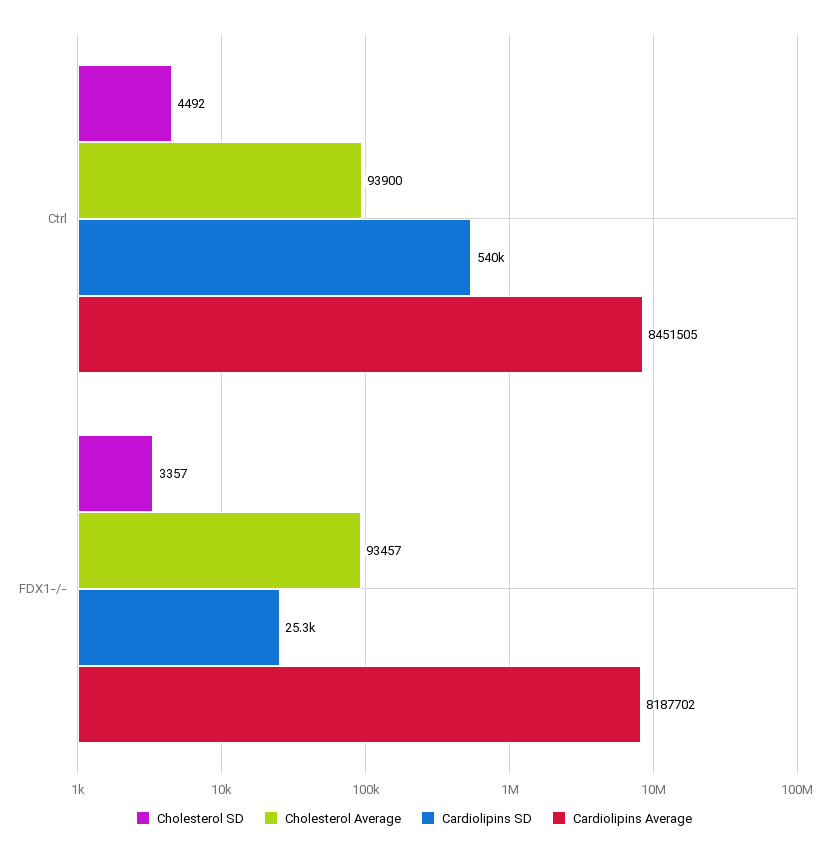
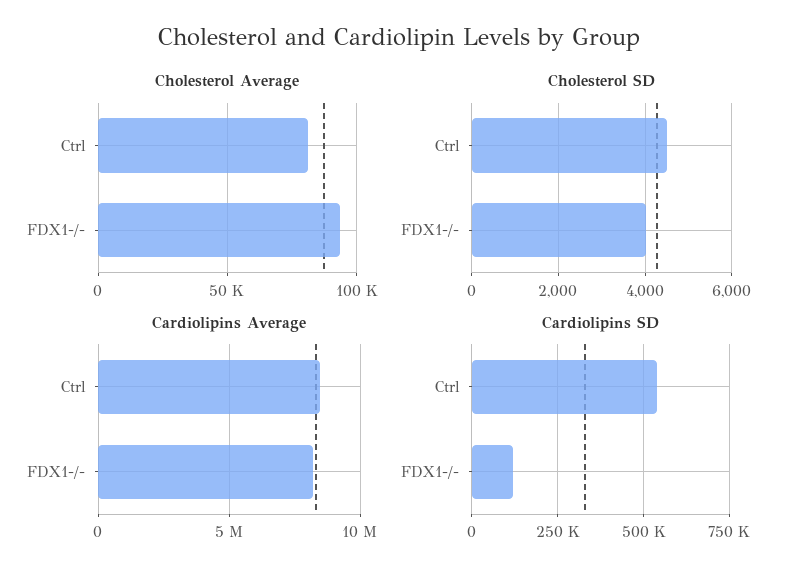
  {
    "Cholesterol SD": {
      "Ctrl": 4492,
-     "FDX1-/-": 3357
+     "FDX1-/-": 4000
    },
    "Cholesterol Average": {
-     "Ctrl": 93900,
+     "Ctrl": 80000,
      "FDX1-/-": 93457
    },
    "Cardiolipins SD": {
      "Ctrl": 540000,
-     "FDX1-/-": 25300
+     "FDX1-/-": 125000
    },
    "Cardiolipins Average": {
      "Ctrl": 8451505,
      "FDX1-/-": 8187702
    }
  }

